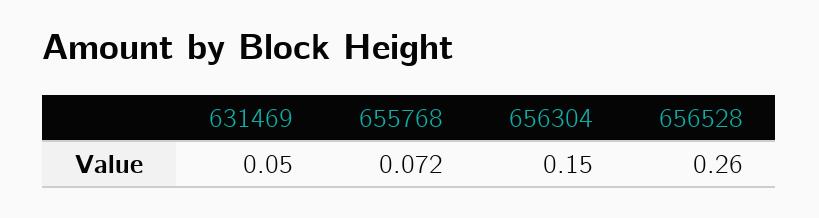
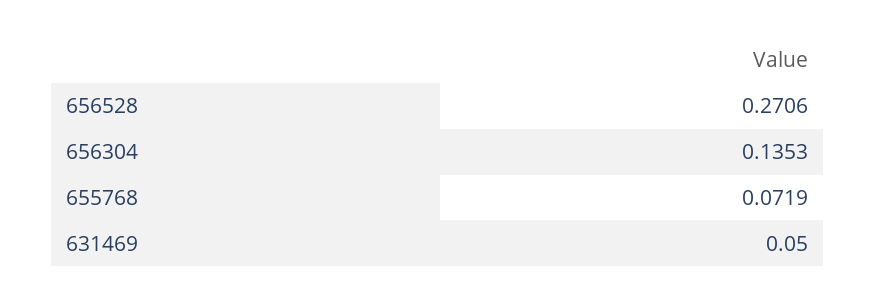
  {
    "631469": 0.05,
    "655768": 0.0719,
-   "656304": 0.15,
+   "656304": 0.1353,
-   "656528": 0.26
+   "656528": 0.2706
  }

